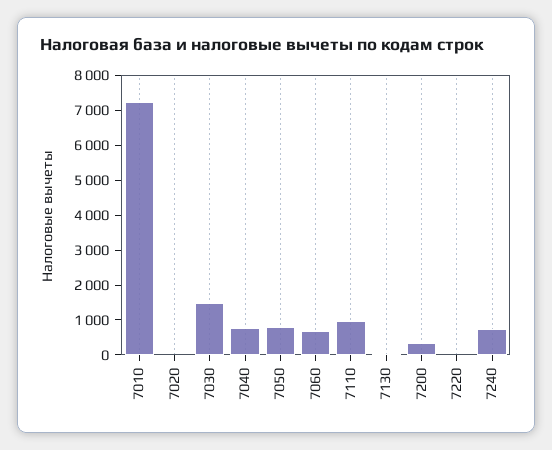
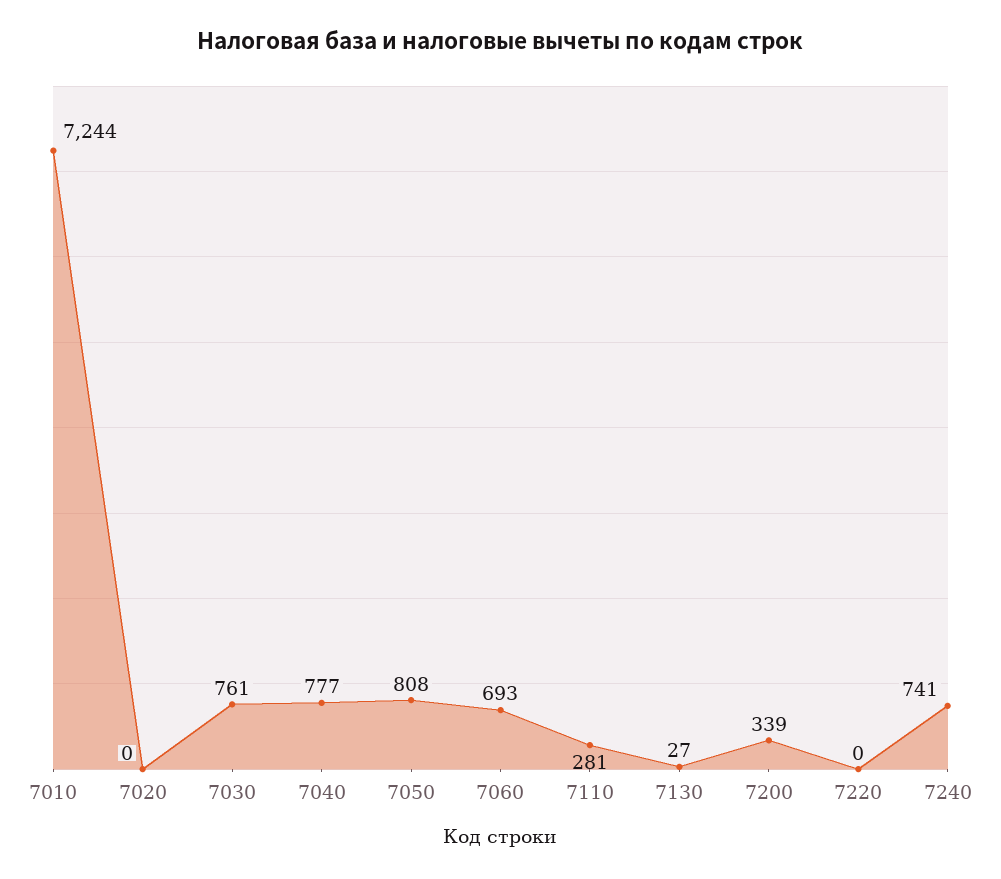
  {
    "7010": 7244,
    "7020": 0,
-   "7030": 1500,
+   "7030": 761,
    "7040": 777,
    "7050": 808,
    "7060": 693,
-   "7110": 1000,
+   "7110": 281,
    "7130": 27,
    "7200": 339,
    "7220": 0,
    "7240": 741
  }

